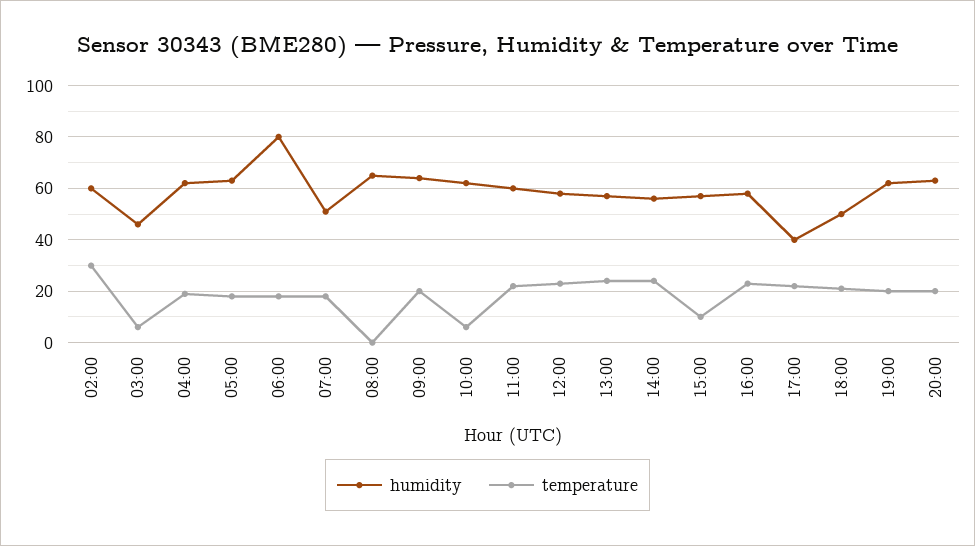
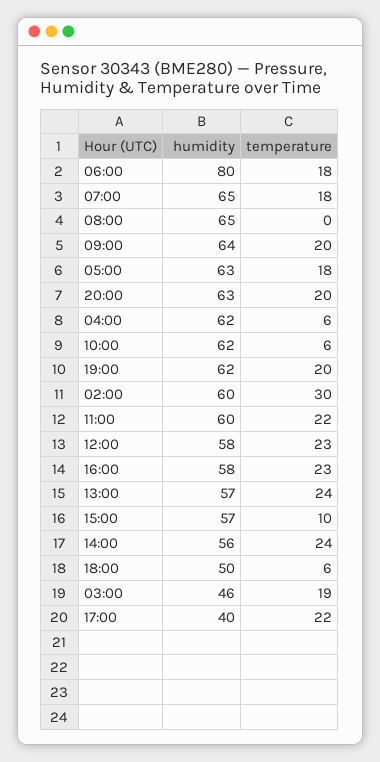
  {
    "humidity": {
      "02:00": 60,
      "03:00": 46,
      "04:00": 62,
      "05:00": 63,
      "06:00": 80,
-     "07:00": 50,
+     "07:00": 65,
      "08:00": 65,
      "09:00": 64,
      "10:00": 62,
      "11:00": 60,
      "12:00": 58,
      "13:00": 57,
      "14:00": 56,
      "15:00": 57,
      "16:00": 58,
      "17:00": 40,
      "18:00": 50,
      "19:00": 62,
      "20:00": 63
    },
    "temperature": {
      "02:00": 30,
-     "03:00": 5,
+     "03:00": 19,
-     "04:00": 20,
+     "04:00": 6,
      "05:00": 18,
      "06:00": 18,
      "07:00": 18,
      "08:00": 0,
      "09:00": 20,
      "10:00": 6,
      "11:00": 22,
      "12:00": 23,
      "13:00": 24,
      "14:00": 24,
      "15:00": 10,
      "16:00": 23,
      "17:00": 22,
-     "18:00": 20,
+     "18:00": 6,
      "19:00": 20,
      "20:00": 20
    }
  }

